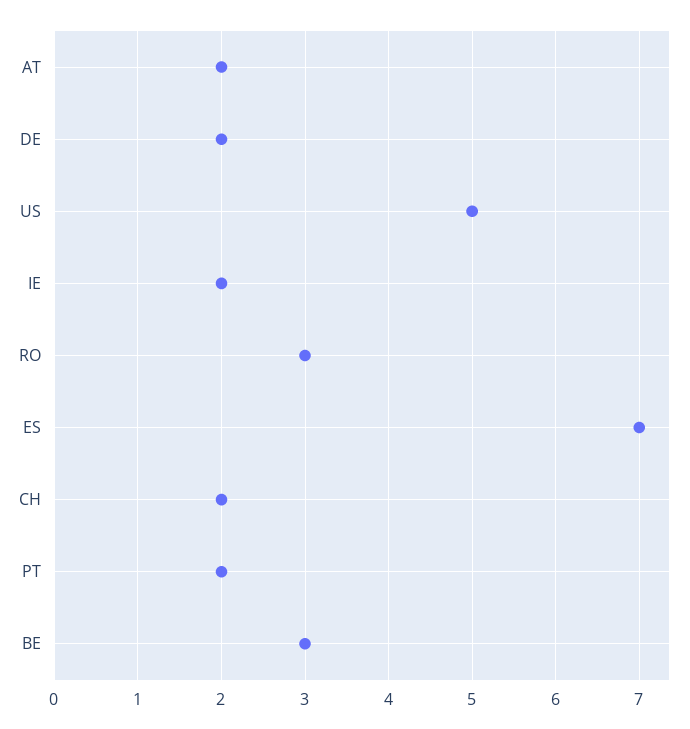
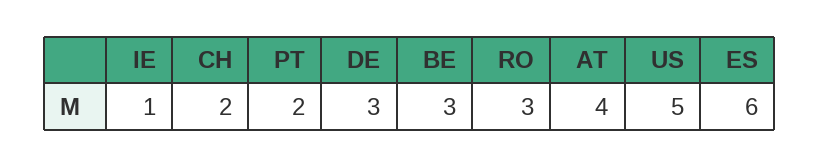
  {
-   "AT": 2,
+   "AT": 4,
-   "DE": 2,
+   "DE": 3,
    "US": 5,
-   "IE": 2,
+   "IE": 1,
    "RO": 3,
-   "ES": 7,
+   "ES": 6,
    "CH": 2,
    "PT": 2,
    "BE": 3
  }

